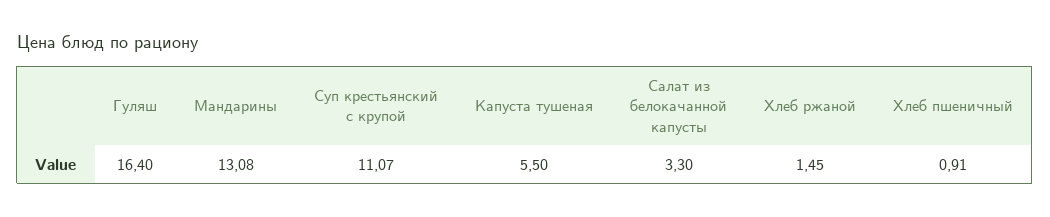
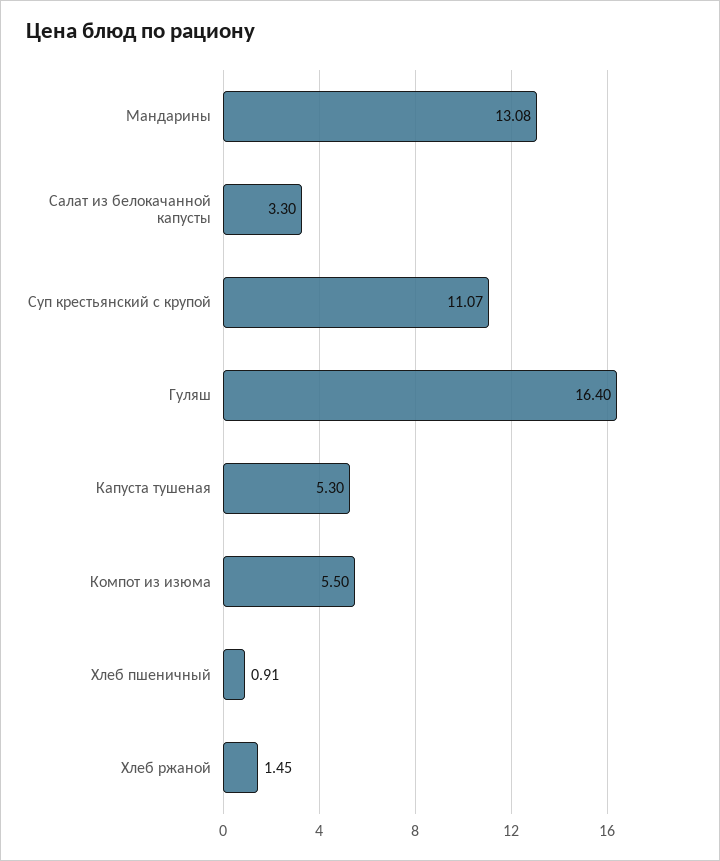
  {
    "Гуляш": 16.4,
    "Мандарины": 13.08,
    "Суп крестьянский с крупой": 11.07,
-   "Капуста тушеная": 5.5,
+   "Капуста тушеная": 5.3,
    "Салат из белокачанной капусты": 3.3,
    "Хлеб ржаной": 1.45,
-   "Хлеб пшеничный": 0.91
+   "Хлеб пшеничный": 0.91,
+   "Компот из изюма": 5.5
  }

